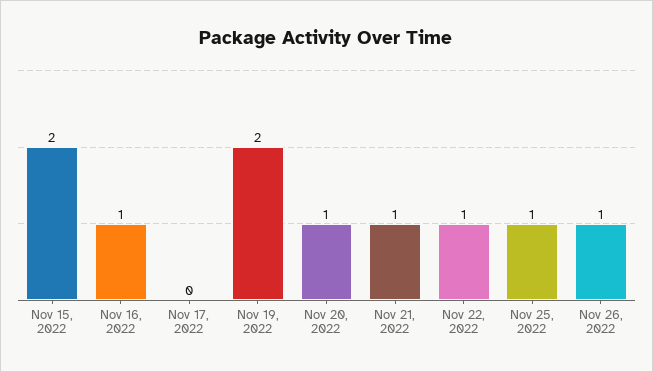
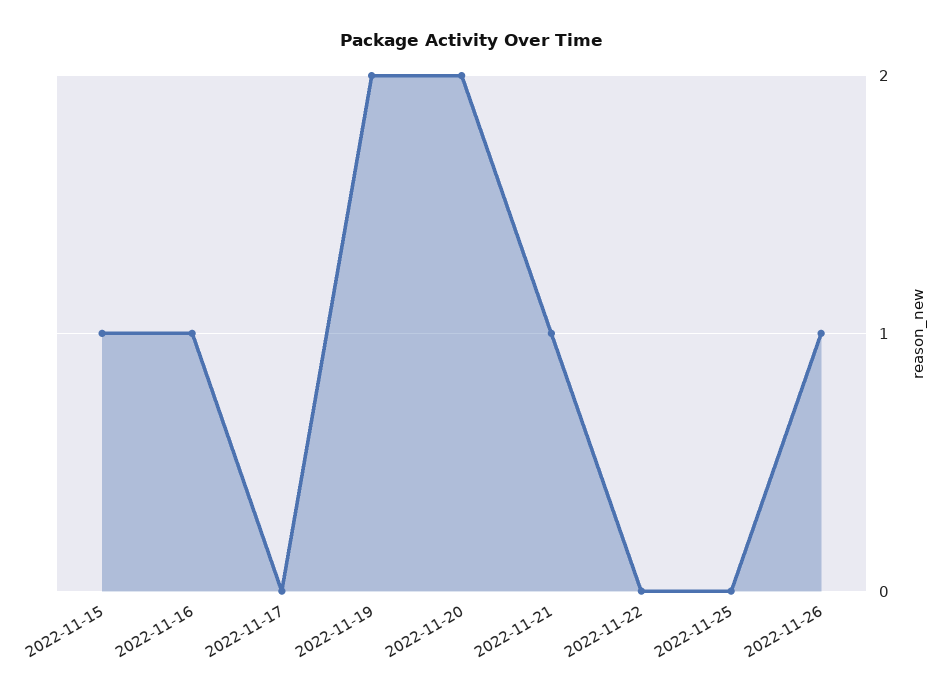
  {
-   "Nov 15, 2022": 2,
+   "Nov 15, 2022": 1,
    "Nov 16, 2022": 1,
    "Nov 17, 2022": 0,
    "Nov 19, 2022": 2,
-   "Nov 20, 2022": 1,
+   "Nov 20, 2022": 2,
    "Nov 21, 2022": 1,
-   "Nov 22, 2022": 1,
+   "Nov 22, 2022": 0,
-   "Nov 25, 2022": 1,
+   "Nov 25, 2022": 0,
    "Nov 26, 2022": 1
  }

